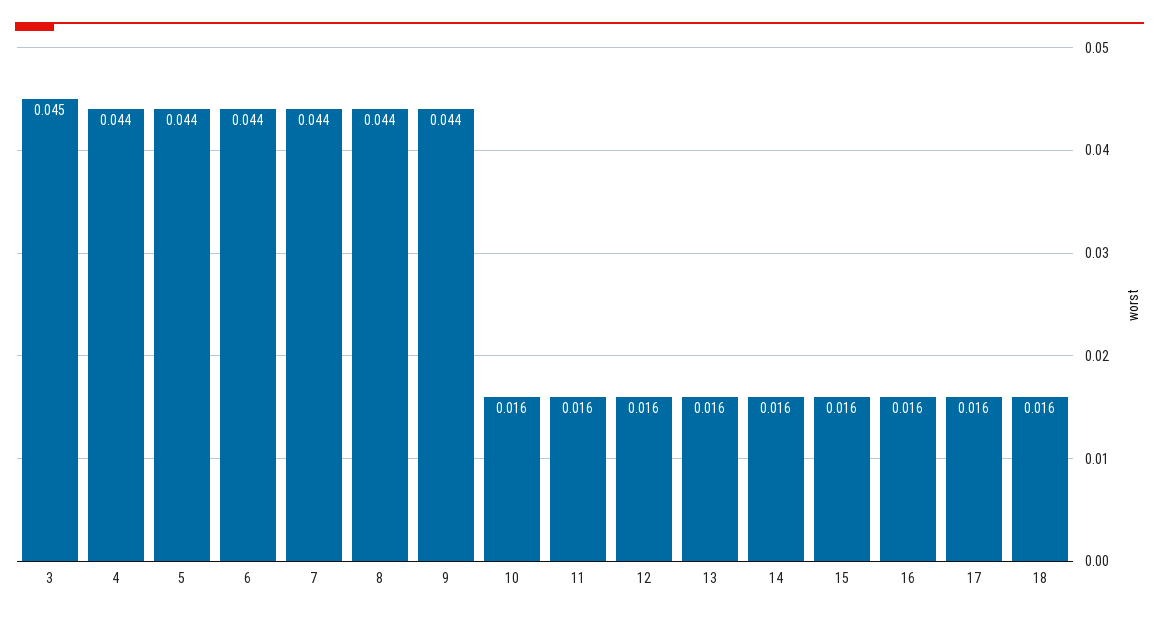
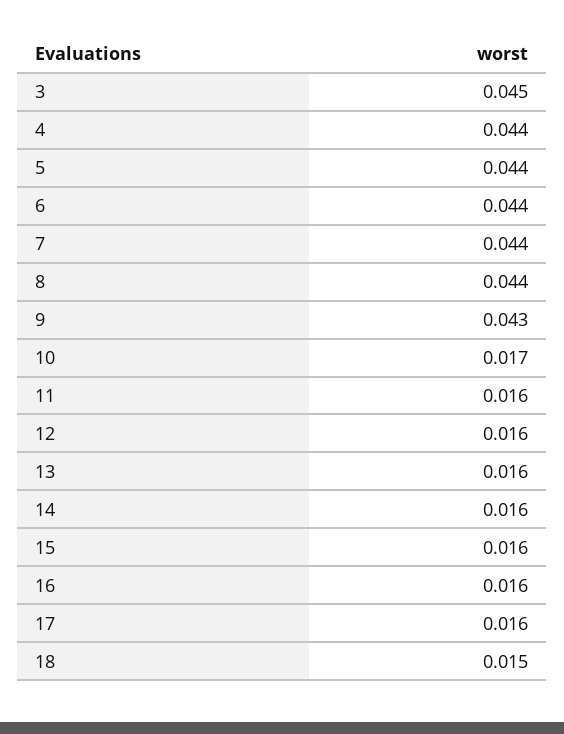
  {
    "3": 0.045,
    "4": 0.044,
    "5": 0.044,
    "6": 0.044,
    "7": 0.044,
    "8": 0.044,
-   "9": 0.044,
+   "9": 0.043,
-   "10": 0.016,
+   "10": 0.017,
    "11": 0.016,
    "12": 0.016,
    "13": 0.016,
    "14": 0.016,
    "15": 0.016,
    "16": 0.016,
    "17": 0.016,
-   "18": 0.016
+   "18": 0.015
  }

